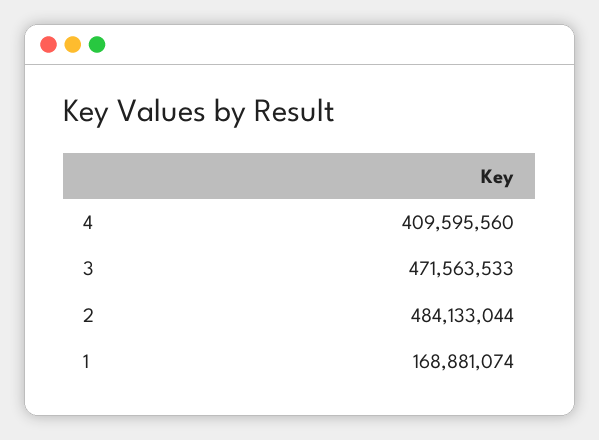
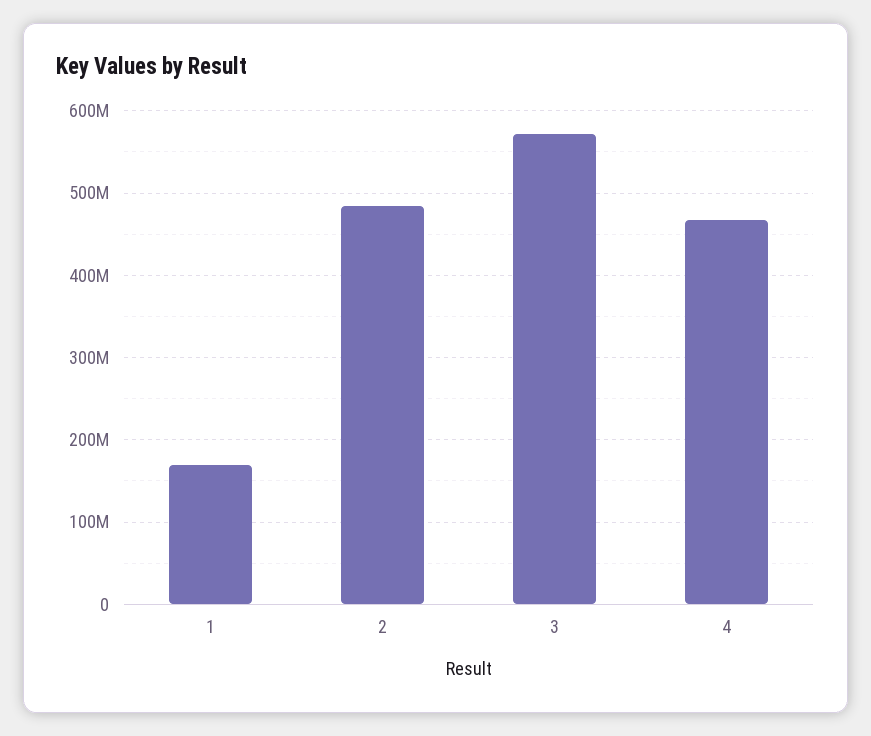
  {
-   "4": 409595560,
+   "4": 470000000,
-   "3": 471563533,
+   "3": 570000000,
    "2": 484133044,
    "1": 168881074
  }

